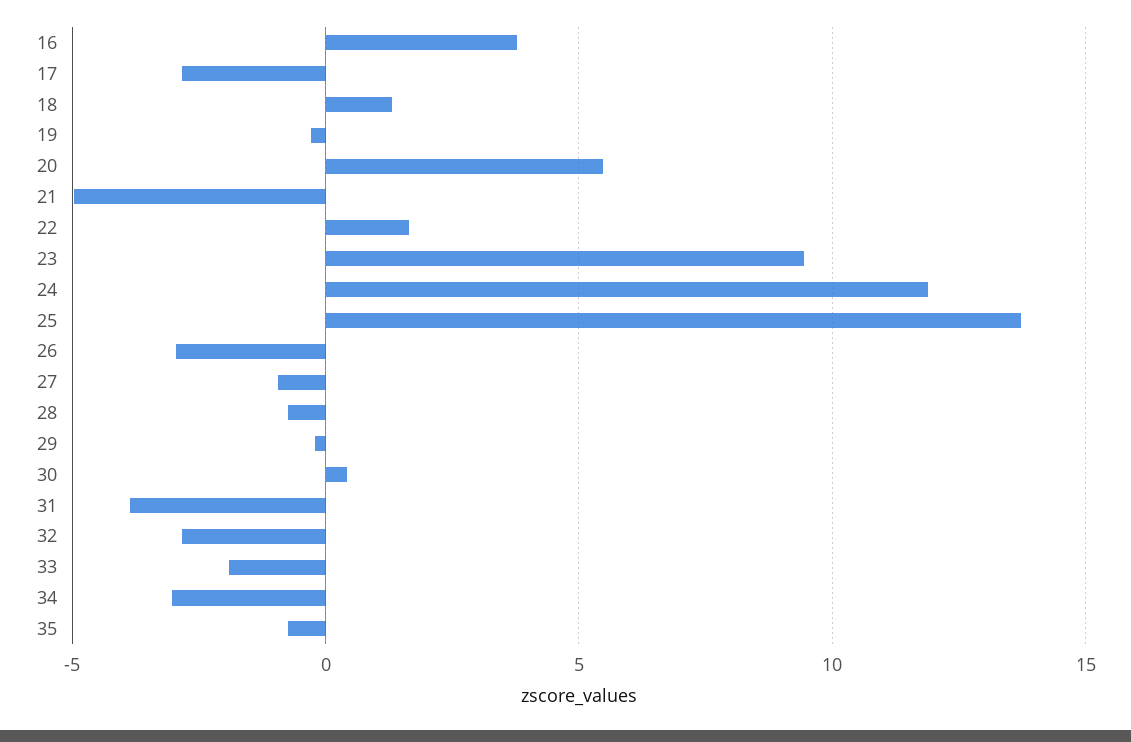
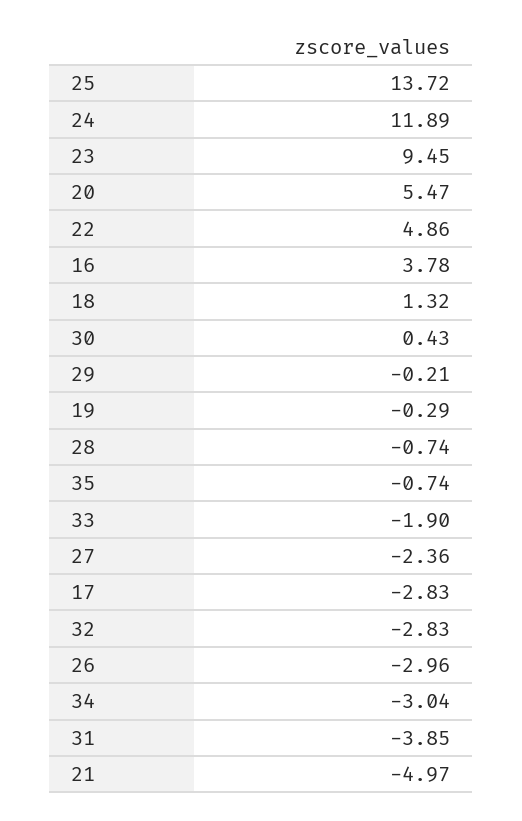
  {
    "16": 3.78,
    "17": -2.83,
    "18": 1.32,
    "19": -0.29,
    "20": 5.47,
    "21": -4.97,
-   "22": 1.5,
+   "22": 4.86,
    "23": 9.45,
    "24": 11.89,
    "25": 13.72,
    "26": -2.96,
-   "27": -1,
+   "27": -2.36,
    "28": -0.74,
    "29": -0.21,
    "30": 0.43,
    "31": -3.85,
    "32": -2.83,
    "33": -1.9,
    "34": -3.04,
    "35": -0.74
  }

